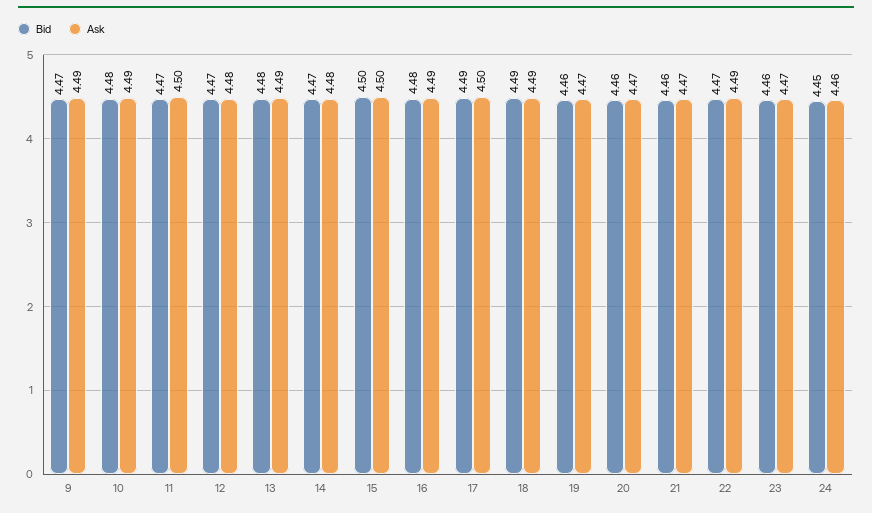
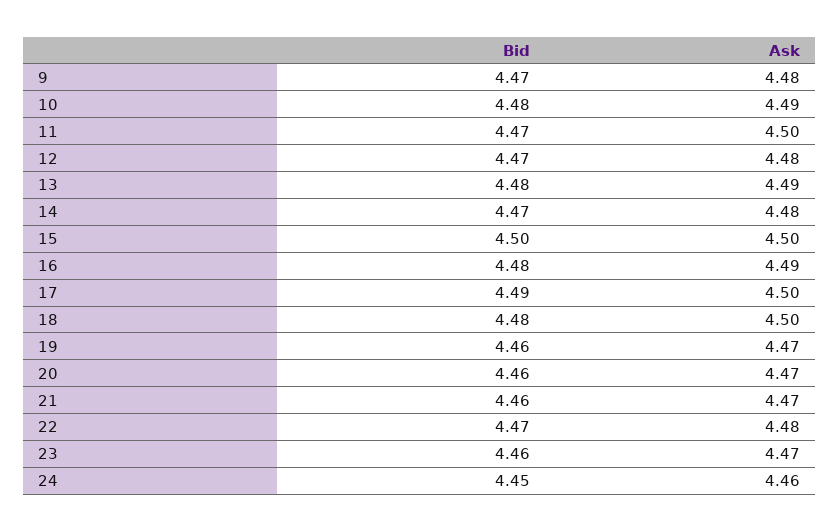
  {
    "Bid": {
      "9": 4.47,
      "10": 4.48,
      "11": 4.47,
      "12": 4.47,
      "13": 4.48,
      "14": 4.47,
      "15": 4.5,
      "16": 4.48,
      "17": 4.49,
-     "18": 4.49,
+     "18": 4.48,
      "19": 4.46,
      "20": 4.46,
      "21": 4.46,
      "22": 4.47,
      "23": 4.46,
      "24": 4.45
    },
    "Ask": {
-     "9": 4.49,
+     "9": 4.48,
      "10": 4.49,
      "11": 4.5,
      "12": 4.48,
      "13": 4.49,
      "14": 4.48,
      "15": 4.5,
      "16": 4.49,
      "17": 4.5,
-     "18": 4.49,
+     "18": 4.5,
      "19": 4.47,
      "20": 4.47,
      "21": 4.47,
-     "22": 4.49,
+     "22": 4.48,
      "23": 4.47,
      "24": 4.46
    }
  }

